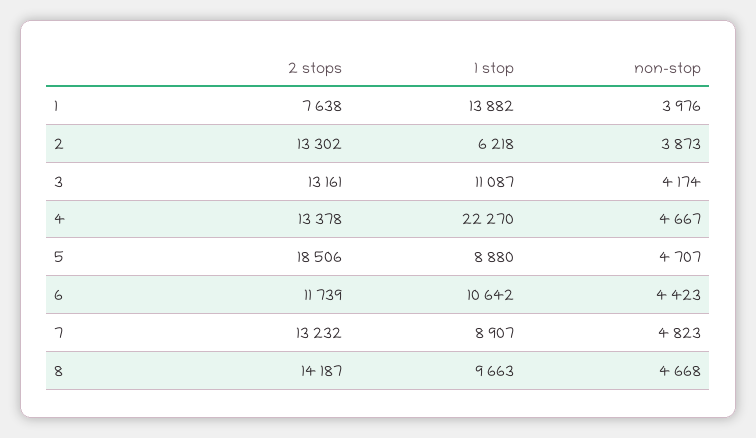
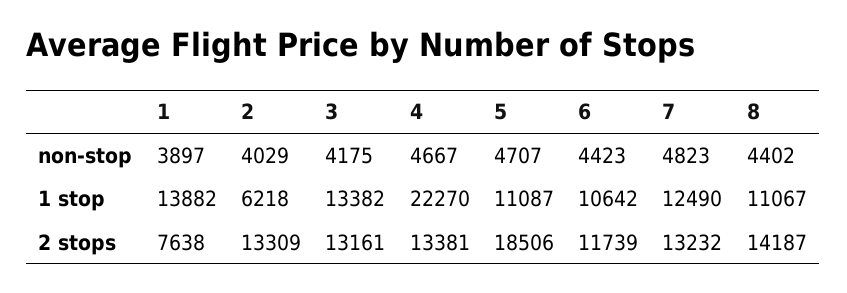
  {
    "2 stops": {
      "1": 7638,
-     "2": 13302,
+     "2": 13309,
      "3": 13161,
-     "4": 13378,
+     "4": 13381,
      "5": 18506,
      "6": 11739,
      "7": 13232,
      "8": 14187
    },
    "1 stop": {
      "1": 13882,
      "2": 6218,
-     "3": 11087,
+     "3": 13382,
      "4": 22270,
-     "5": 8880,
+     "5": 11087,
      "6": 10642,
-     "7": 8907,
+     "7": 12490,
-     "8": 9663
+     "8": 11067
    },
    "non-stop": {
-     "1": 3976,
+     "1": 3897,
-     "2": 3873,
+     "2": 4029,
-     "3": 4174,
+     "3": 4175,
      "4": 4667,
      "5": 4707,
      "6": 4423,
      "7": 4823,
-     "8": 4668
+     "8": 4402
    }
  }

